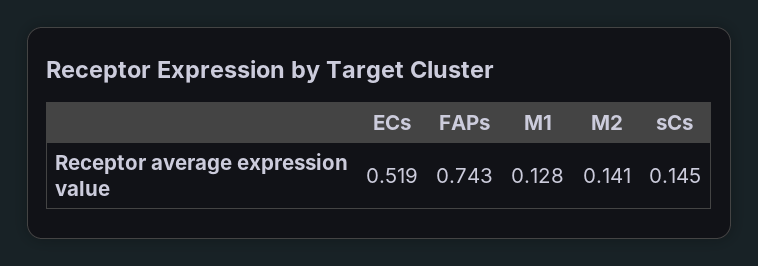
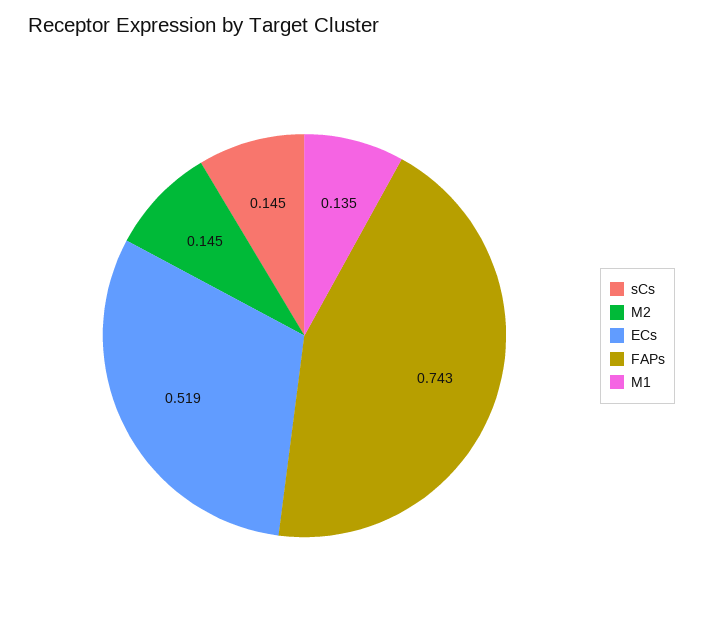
  {
    "ECs": 0.519,
    "FAPs": 0.743,
-   "M1": 0.128,
+   "M1": 0.135,
-   "M2": 0.141,
+   "M2": 0.145,
    "sCs": 0.145
  }

